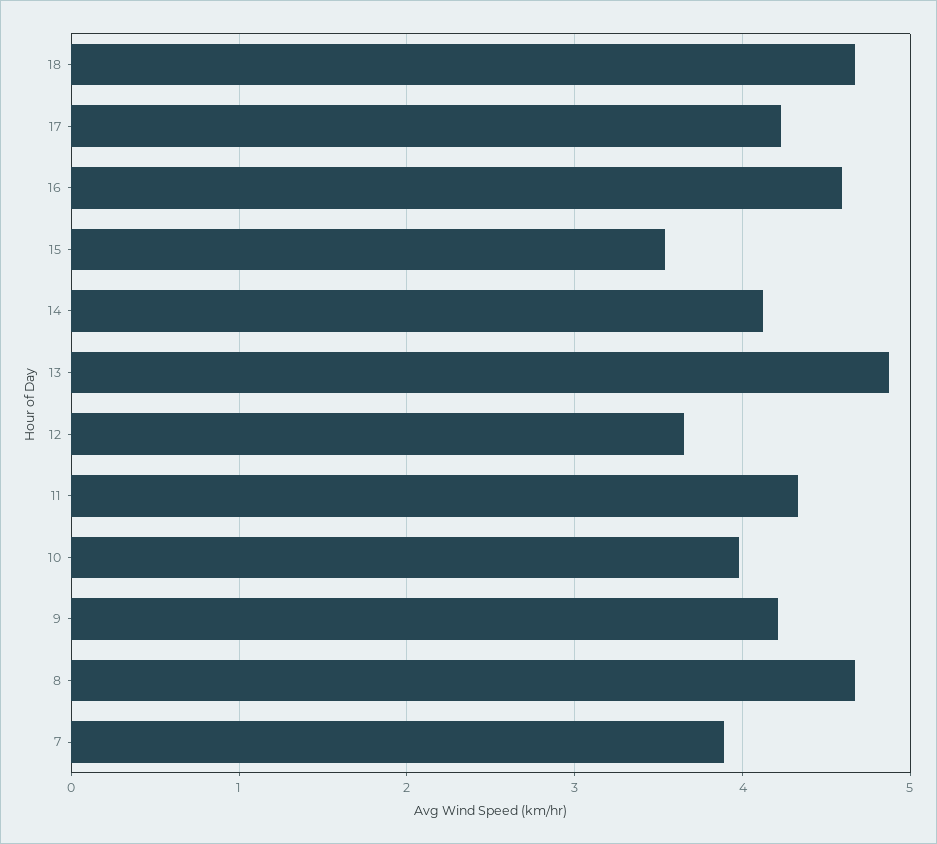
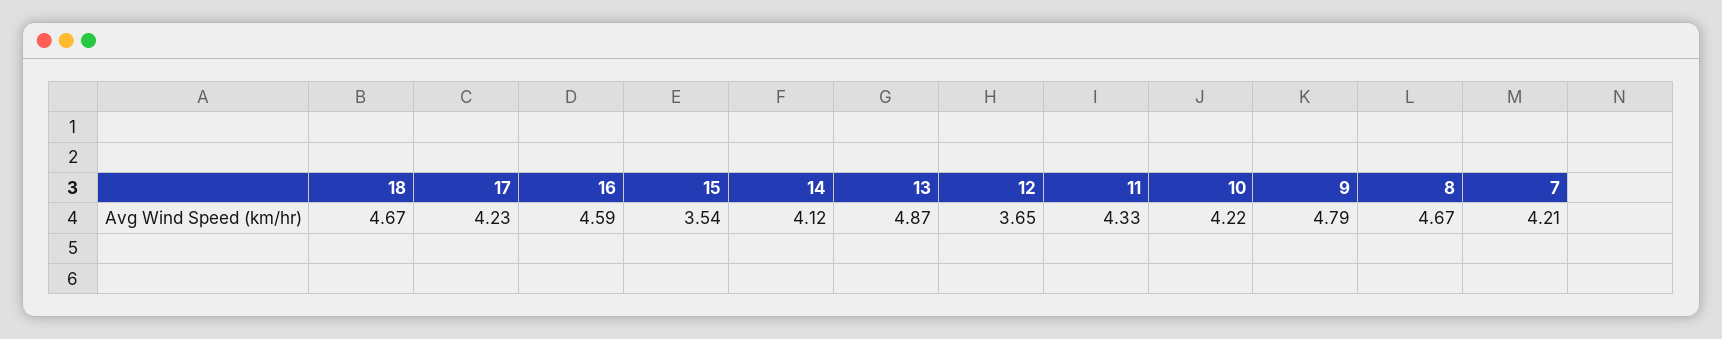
  {
    "18": 4.67,
    "17": 4.23,
    "16": 4.59,
    "15": 3.54,
    "14": 4.12,
    "13": 4.87,
    "12": 3.65,
    "11": 4.33,
-   "10": 4,
+   "10": 4.22,
-   "9": 4.2,
+   "9": 4.79,
    "8": 4.67,
-   "7": 3.9
+   "7": 4.21
  }

